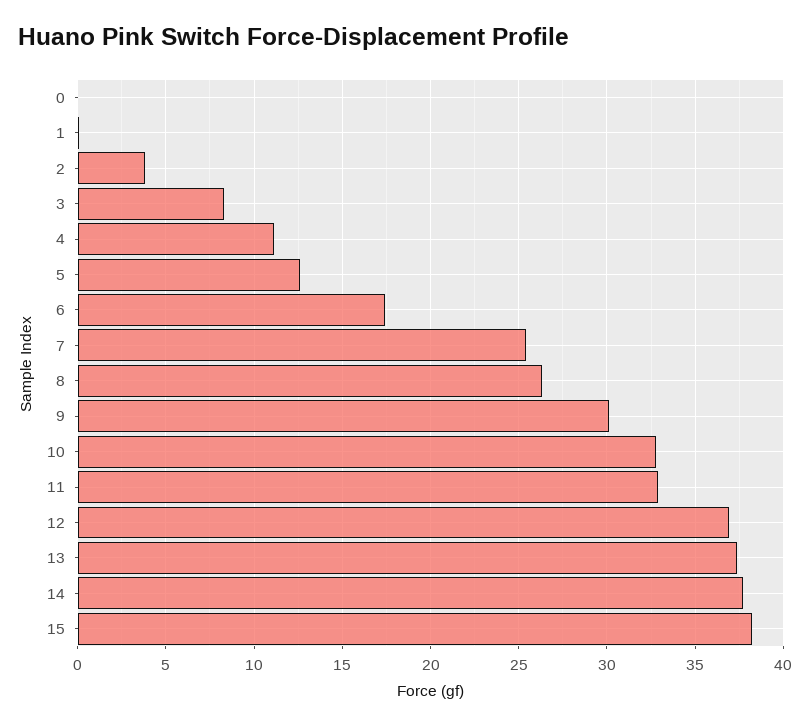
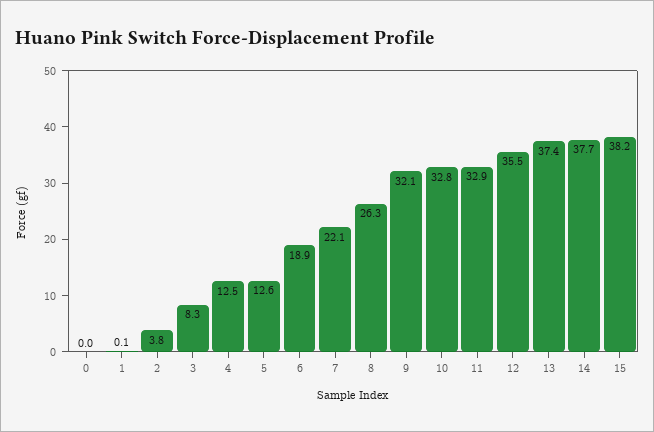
  {
    "0": 0,
    "1": 0.1,
    "2": 3.8,
    "3": 8.3,
-   "4": 11,
+   "4": 12.5,
    "5": 12.6,
-   "6": 17.5,
+   "6": 18.9,
-   "7": 25.5,
+   "7": 22.1,
    "8": 26.3,
-   "9": 30,
+   "9": 32.1,
    "10": 32.8,
    "11": 32.9,
-   "12": 37,
+   "12": 35.5,
    "13": 37.4,
    "14": 37.7,
    "15": 38.2
  }

